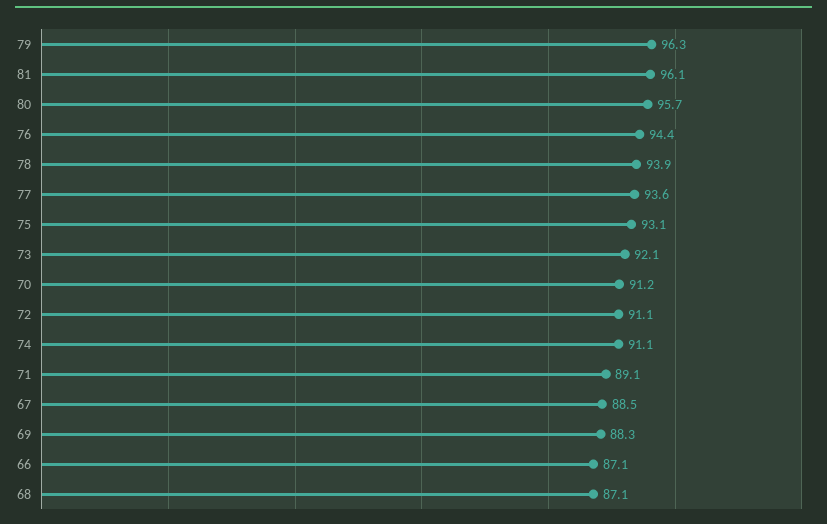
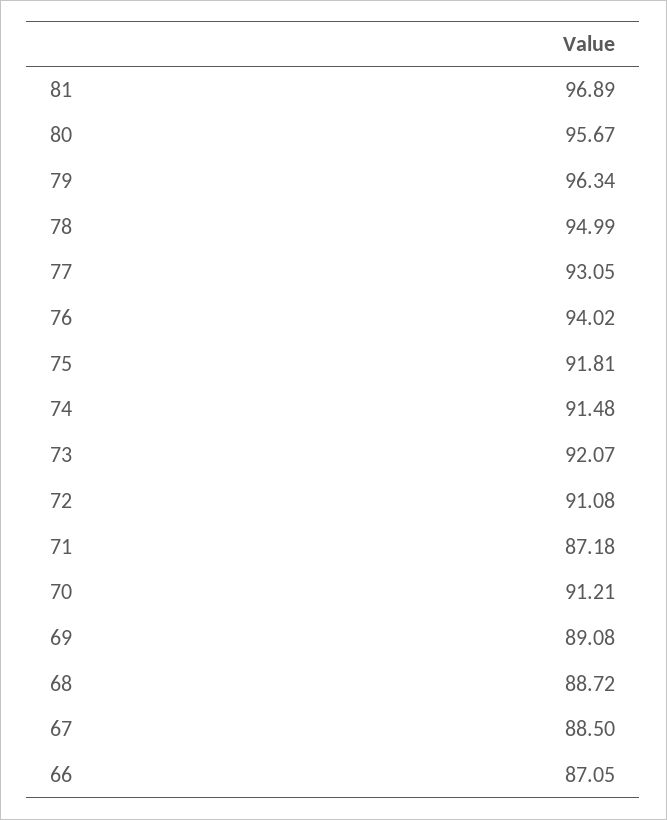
  {
    "79": 96.34,
-   "81": 96.1,
+   "81": 96.89,
    "80": 95.67,
-   "76": 94.4,
+   "76": 94.02,
-   "78": 93.9,
+   "78": 94.99,
-   "77": 93.6,
+   "77": 93.05,
-   "75": 93.1,
+   "75": 91.81,
    "73": 92.07,
    "70": 91.21,
    "72": 91.08,
-   "74": 91.1,
+   "74": 91.48,
-   "71": 89.1,
+   "71": 87.18,
    "67": 88.5,
-   "69": 88.3,
+   "69": 89.08,
    "66": 87.05,
-   "68": 87.1
+   "68": 88.72
  }

